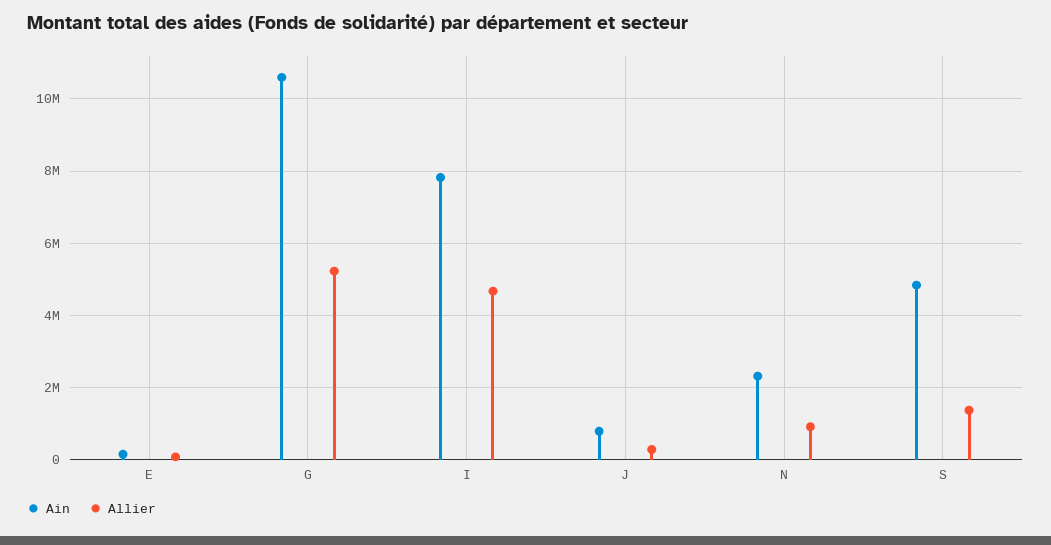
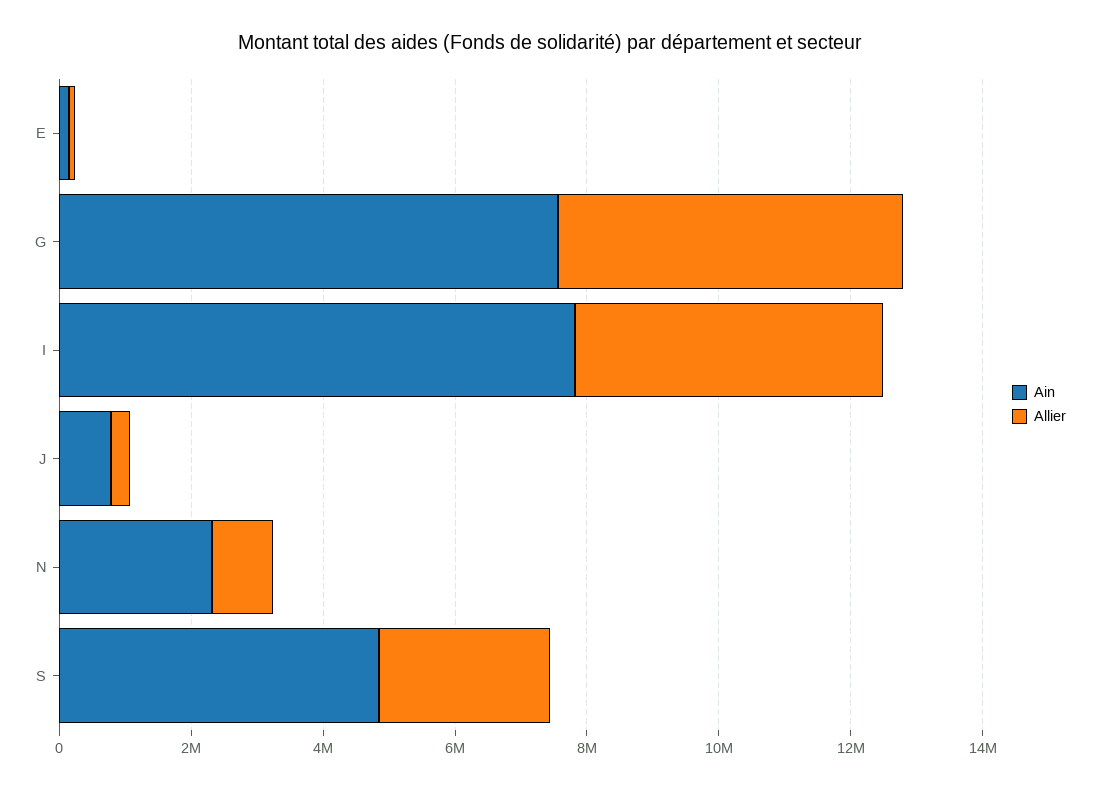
  {
    "Ain": {
      "E": 200000,
-     "G": 10600000,
+     "G": 7500000,
      "I": 7800000,
      "J": 800000,
      "N": 2400000,
      "S": 4800000
    },
    "Allier": {
      "E": 0,
      "G": 5200000,
      "I": 4600000,
      "J": 200000,
      "N": 1000000,
-     "S": 1400000
+     "S": 2500000
    }
  }

